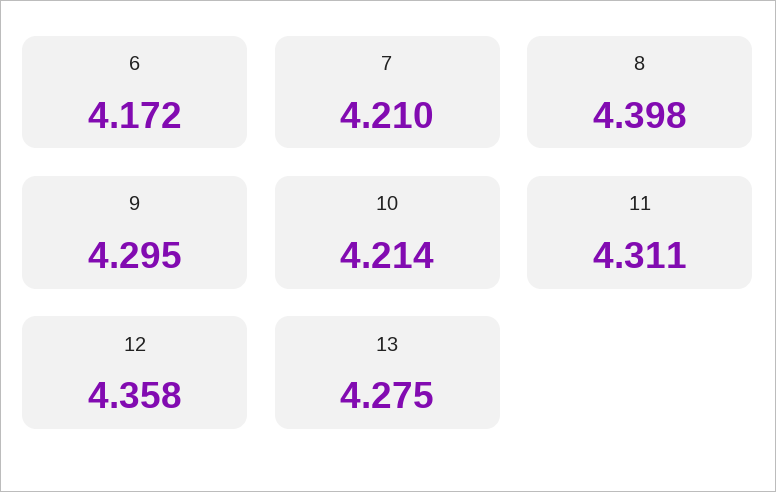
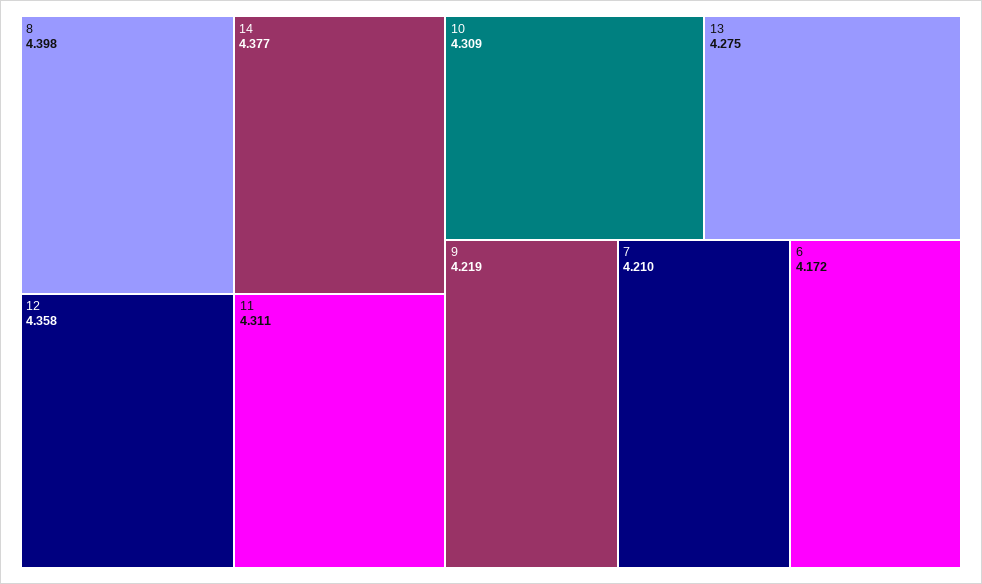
  {
    "6": 4.172,
    "7": 4.21,
    "8": 4.398,
-   "9": 4.295,
+   "9": 4.219,
-   "10": 4.214,
+   "10": 4.309,
    "11": 4.311,
    "12": 4.358,
-   "13": 4.275
+   "13": 4.275,
+   "14": 4.377
  }

